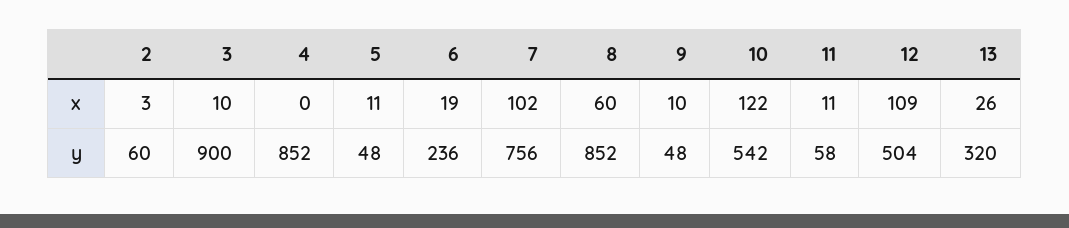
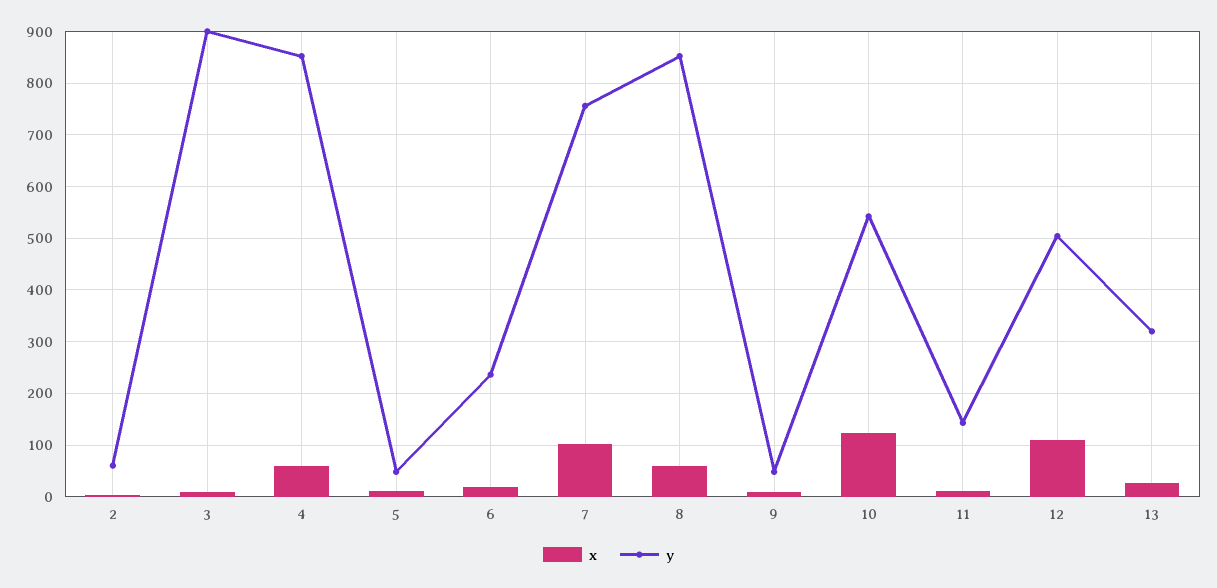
  {
    "x": {
      "2": 3,
      "3": 10,
-     "4": 0,
+     "4": 60,
      "5": 11,
      "6": 19,
      "7": 102,
      "8": 60,
      "9": 10,
      "10": 122,
      "11": 11,
      "12": 109,
      "13": 26
    },
    "y": {
      "2": 60,
      "3": 900,
      "4": 852,
      "5": 48,
      "6": 236,
      "7": 756,
      "8": 852,
      "9": 48,
      "10": 542,
-     "11": 58,
+     "11": 140,
      "12": 504,
      "13": 320
    }
  }

